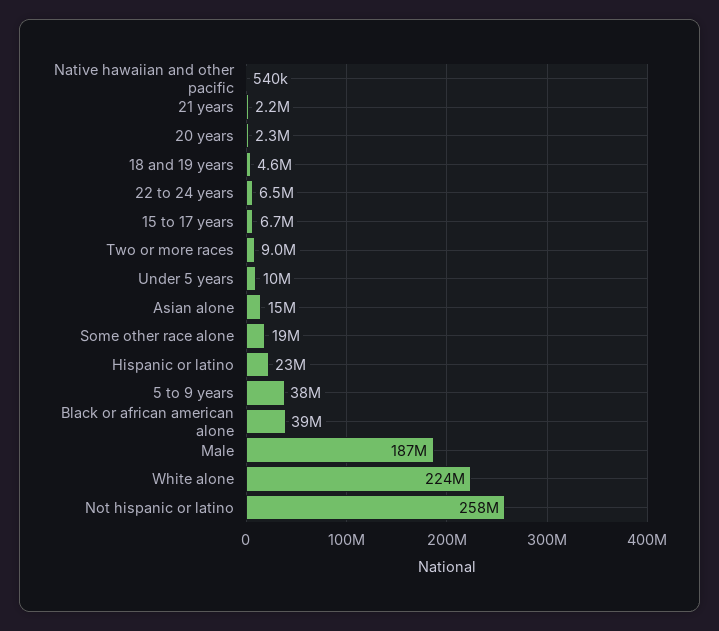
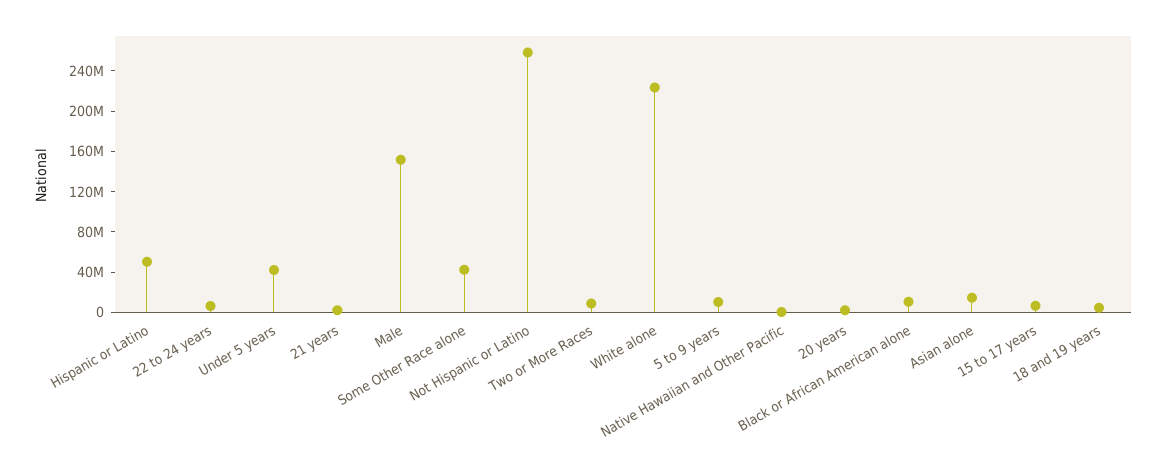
  {
    "Native hawaiian and other pacific": 540000,
    "21 years": 2200000,
    "20 years": 2300000,
    "18 and 19 years": 4600000,
    "22 to 24 years": 6500000,
    "15 to 17 years": 6700000,
    "Two or more races": 9000000,
-   "Under 5 years": 10000000,
+   "Under 5 years": 40000000,
    "Asian alone": 15000000,
-   "Some other race alone": 19000000,
+   "Some other race alone": 40000000,
-   "Hispanic or latino": 23000000,
+   "Hispanic or latino": 50000000,
-   "5 to 9 years": 38000000,
+   "5 to 9 years": 10000000,
-   "Black or african american alone": 39000000,
+   "Black or african american alone": 10000000,
-   "Male": 187000000,
+   "Male": 150000000,
    "White alone": 224000000,
    "Not hispanic or latino": 258000000
  }

